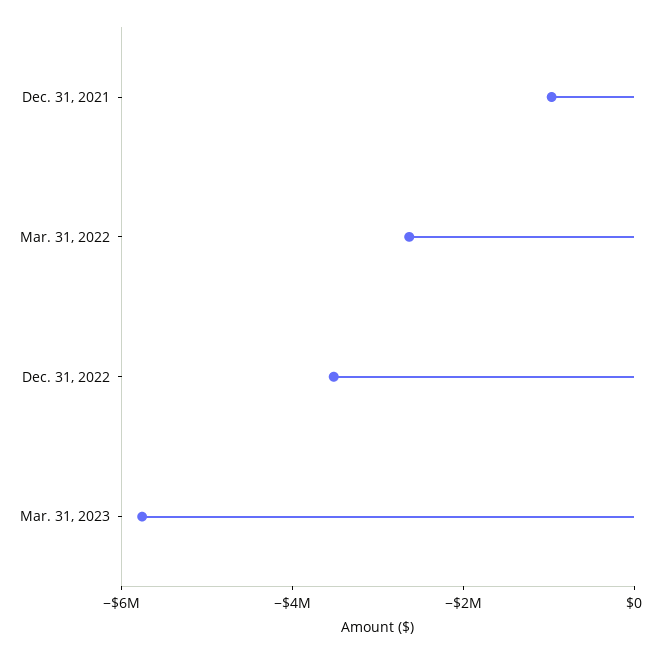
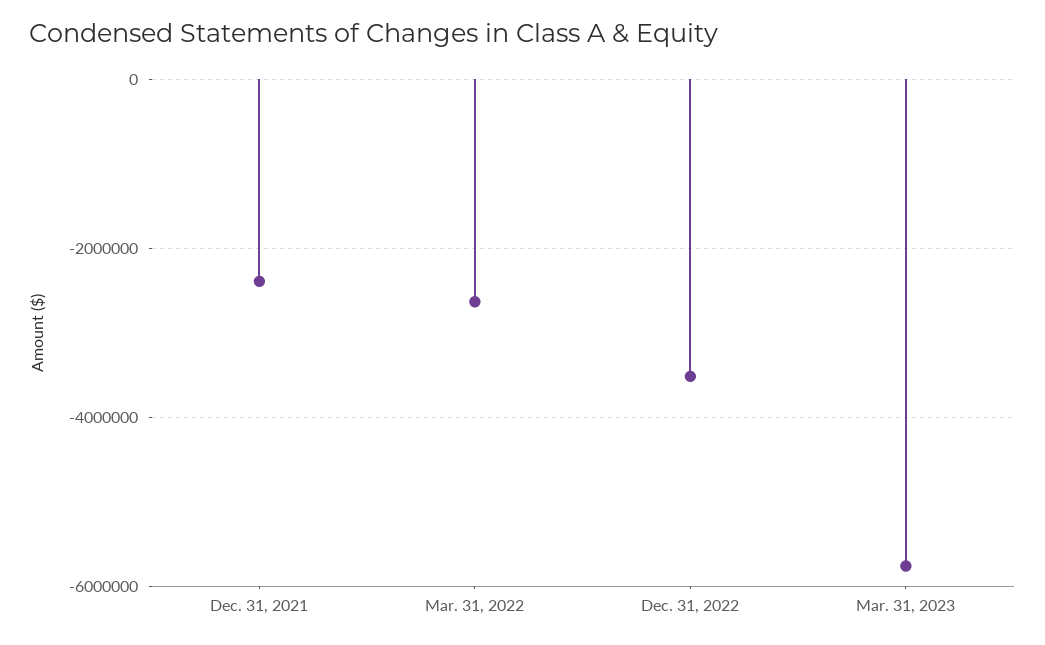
  {
-   "Dec. 31, 2021": -1000000,
+   "Dec. 31, 2021": -2400000,
    "Mar. 31, 2022": -2600000,
    "Dec. 31, 2022": -3600000,
    "Mar. 31, 2023": -5800000
  }

